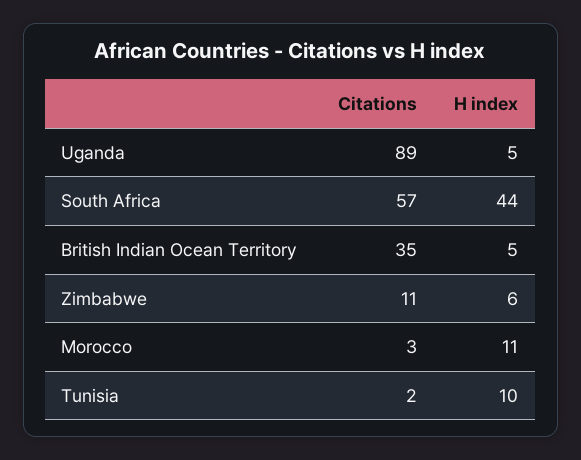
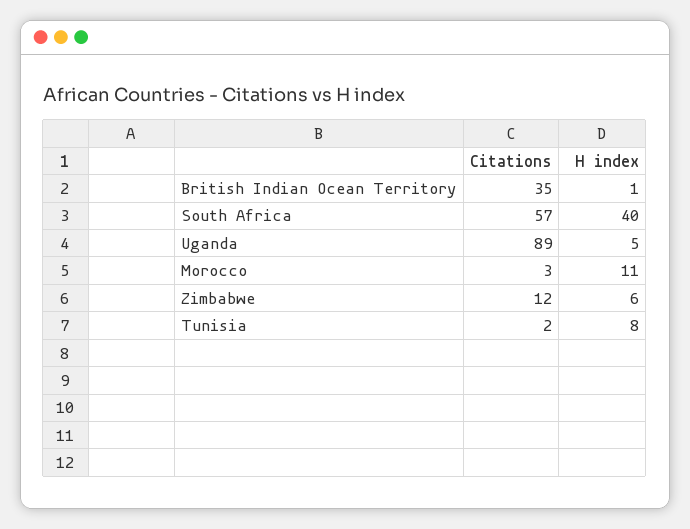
  {
    "Citations": {
      "Uganda": 89,
      "South Africa": 57,
      "British Indian Ocean Territory": 35,
-     "Zimbabwe": 11,
+     "Zimbabwe": 12,
      "Morocco": 3,
      "Tunisia": 2
    },
    "H index": {
      "Uganda": 5,
-     "South Africa": 44,
+     "South Africa": 40,
-     "British Indian Ocean Territory": 5,
+     "British Indian Ocean Territory": 1,
      "Zimbabwe": 6,
      "Morocco": 11,
-     "Tunisia": 10
+     "Tunisia": 8
    }
  }

